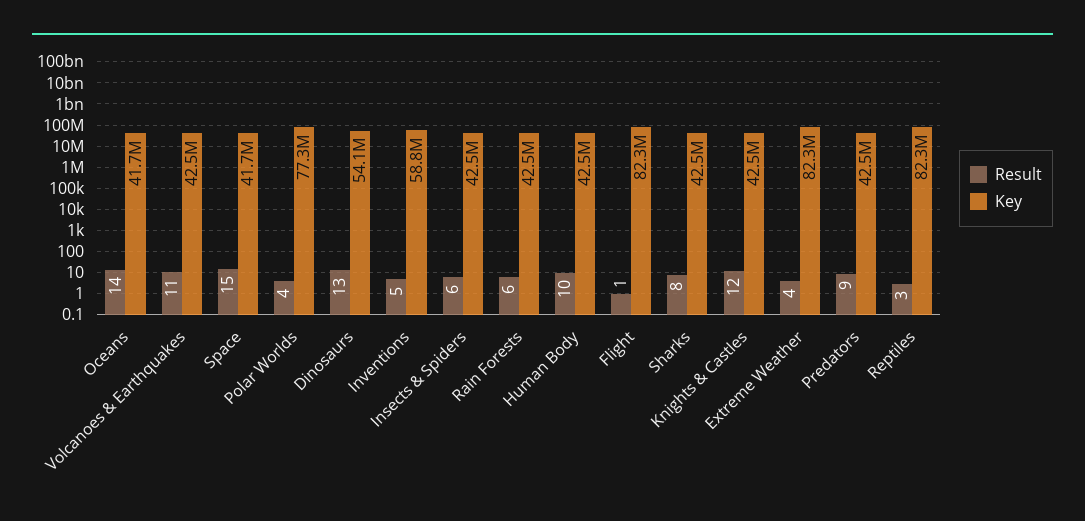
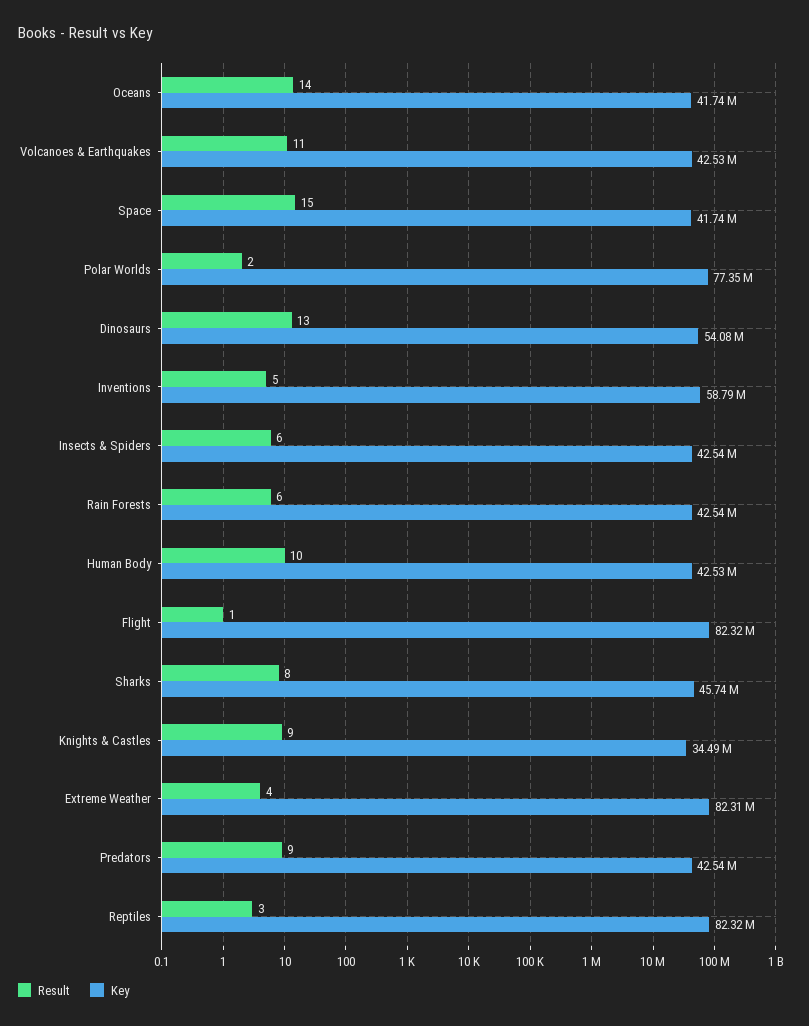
  {
    "Result": {
      "Oceans": 14,
      "Volcanoes & Earthquakes": 11,
      "Space": 15,
-     "Polar Worlds": 4,
+     "Polar Worlds": 2,
      "Dinosaurs": 13,
      "Inventions": 5,
      "Insects & Spiders": 6,
      "Rain Forests": 6,
      "Human Body": 10,
      "Flight": 1,
      "Sharks": 8,
-     "Knights & Castles": 12,
+     "Knights & Castles": 9,
      "Extreme Weather": 4,
      "Predators": 9,
      "Reptiles": 3
    },
    "Key": {
      "Oceans": 41740000,
      "Volcanoes & Earthquakes": 42530000,
      "Space": 41740000,
      "Polar Worlds": 77350000,
      "Dinosaurs": 54080000,
      "Inventions": 58790000,
      "Insects & Spiders": 42540000,
      "Rain Forests": 42540000,
      "Human Body": 42530000,
      "Flight": 82320000,
-     "Sharks": 42500000,
+     "Sharks": 45740000,
-     "Knights & Castles": 42500000,
+     "Knights & Castles": 34490000,
      "Extreme Weather": 82310000,
      "Predators": 42540000,
      "Reptiles": 82320000
    }
  }

